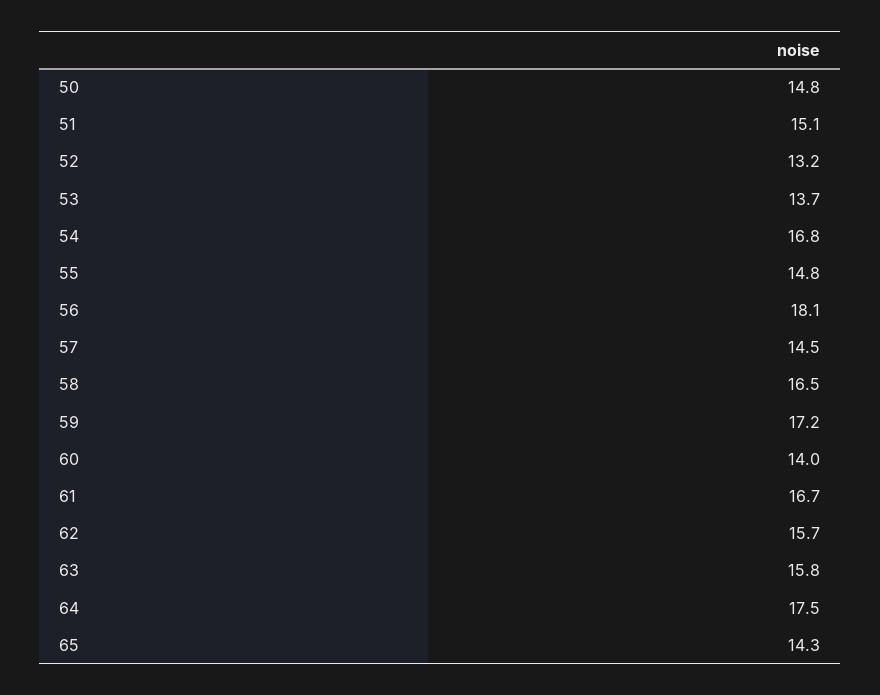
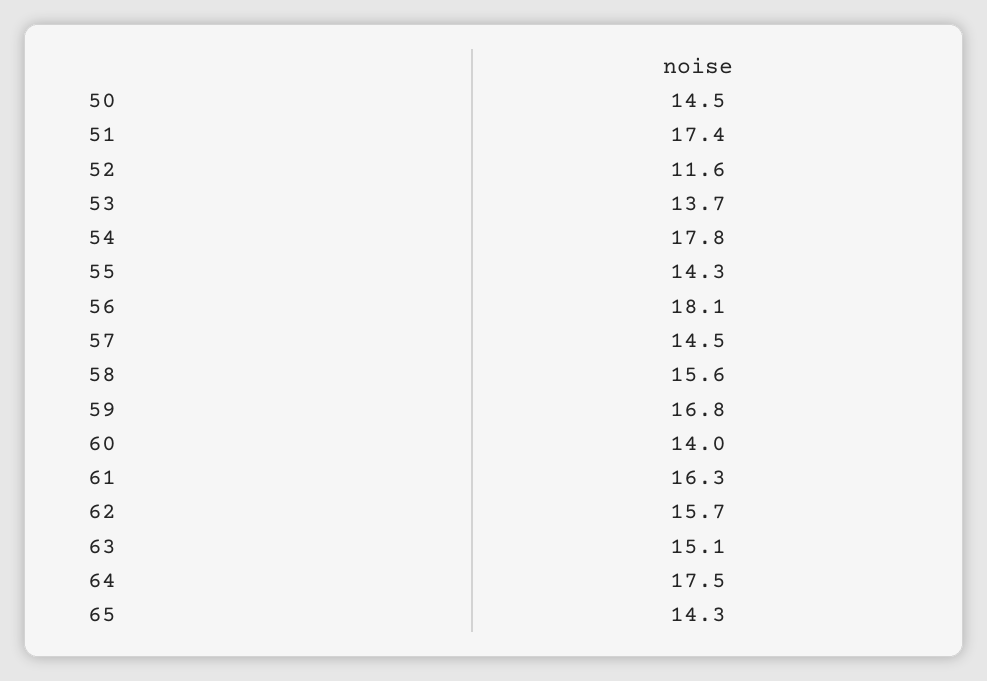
  {
-   "50": 14.8,
+   "50": 14.5,
-   "51": 15.1,
+   "51": 17.4,
-   "52": 13.2,
+   "52": 11.6,
    "53": 13.7,
-   "54": 16.8,
+   "54": 17.8,
-   "55": 14.8,
+   "55": 14.3,
    "56": 18.1,
    "57": 14.5,
-   "58": 16.5,
+   "58": 15.6,
-   "59": 17.2,
+   "59": 16.8,
    "60": 14,
-   "61": 16.7,
+   "61": 16.3,
    "62": 15.7,
-   "63": 15.8,
+   "63": 15.1,
    "64": 17.5,
    "65": 14.3
  }

